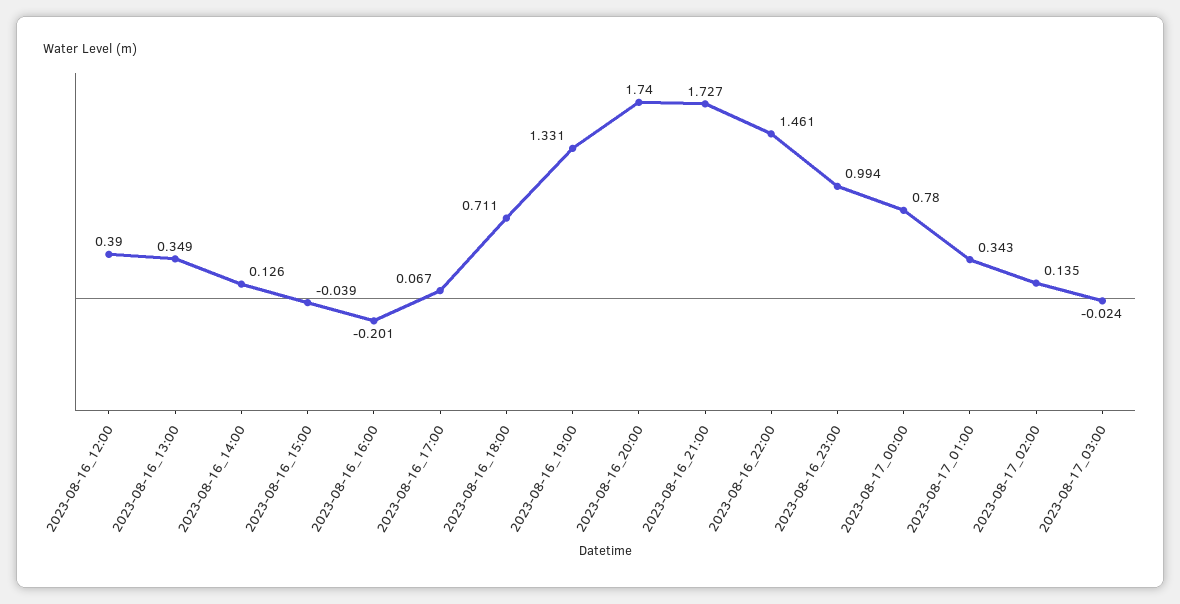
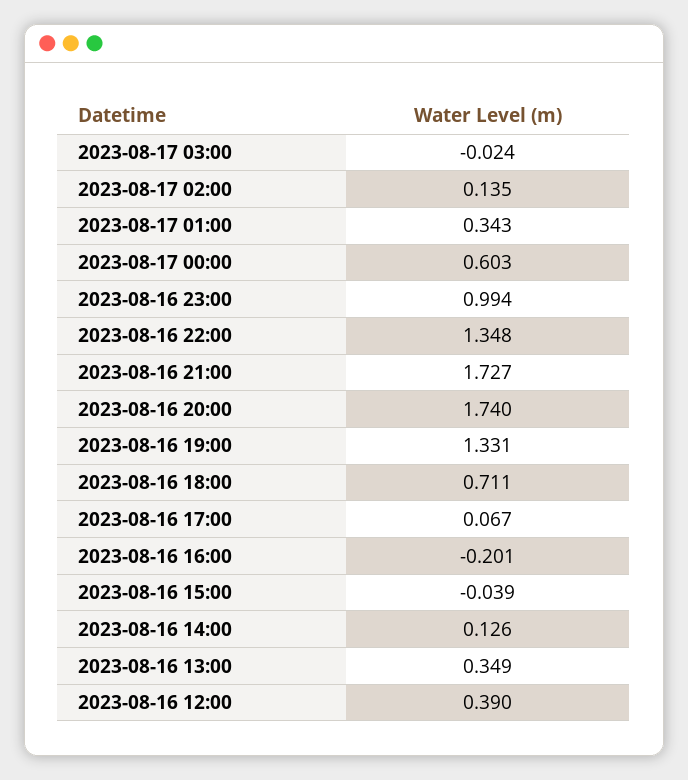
  {
    "2023-08-16_12:00": 0.39,
    "2023-08-16_13:00": 0.349,
    "2023-08-16_14:00": 0.126,
    "2023-08-16_15:00": -0.039,
    "2023-08-16_16:00": -0.201,
    "2023-08-16_17:00": 0.067,
    "2023-08-16_18:00": 0.711,
    "2023-08-16_19:00": 1.331,
    "2023-08-16_20:00": 1.74,
    "2023-08-16_21:00": 1.727,
-   "2023-08-16_22:00": 1.461,
+   "2023-08-16_22:00": 1.348,
    "2023-08-16_23:00": 0.994,
-   "2023-08-17_00:00": 0.78,
+   "2023-08-17_00:00": 0.603,
    "2023-08-17_01:00": 0.343,
    "2023-08-17_02:00": 0.135,
    "2023-08-17_03:00": -0.024
  }

